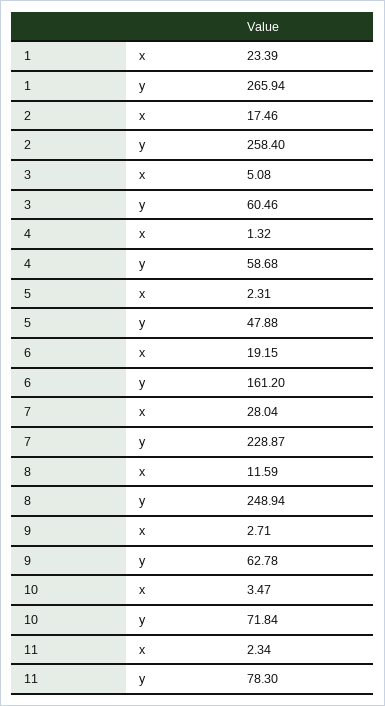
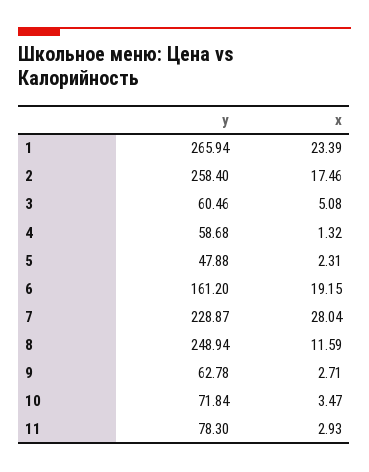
  {
    "1": {
      "x": 23.39,
      "y": 265.94
    },
    "2": {
      "x": 17.46,
      "y": 258.4
    },
    "3": {
      "x": 5.08,
      "y": 60.46
    },
    "4": {
      "x": 1.32,
      "y": 58.68
    },
    "5": {
      "x": 2.31,
      "y": 47.88
    },
    "6": {
      "x": 19.15,
      "y": 161.2
    },
    "7": {
      "x": 28.04,
      "y": 228.87
    },
    "8": {
      "x": 11.59,
      "y": 248.94
    },
    "9": {
      "x": 2.71,
      "y": 62.78
    },
    "10": {
      "x": 3.47,
      "y": 71.84
    },
    "11": {
-     "x": 2.34,
+     "x": 2.93,
      "y": 78.3
    }
  }

